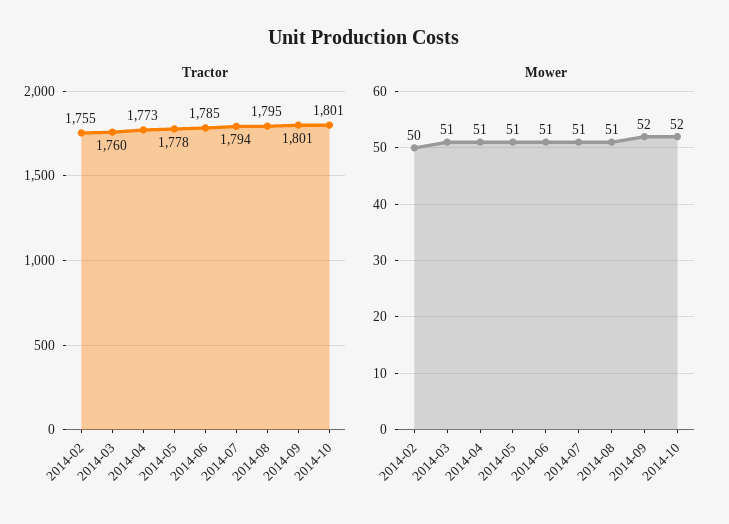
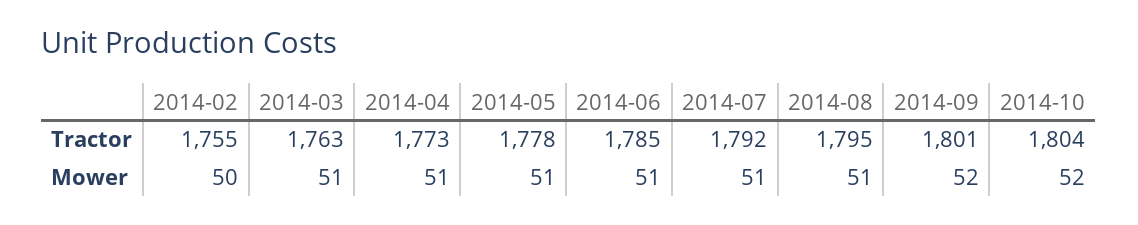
  {
    "Tractor": {
      "2014-02": 1755,
-     "2014-03": 1760,
+     "2014-03": 1763,
      "2014-04": 1773,
      "2014-05": 1778,
      "2014-06": 1785,
-     "2014-07": 1794,
+     "2014-07": 1792,
      "2014-08": 1795,
      "2014-09": 1801,
-     "2014-10": 1801
+     "2014-10": 1804
    },
    "Mower": {
      "2014-02": 50,
      "2014-03": 51,
      "2014-04": 51,
      "2014-05": 51,
      "2014-06": 51,
      "2014-07": 51,
      "2014-08": 51,
      "2014-09": 52,
      "2014-10": 52
    }
  }

